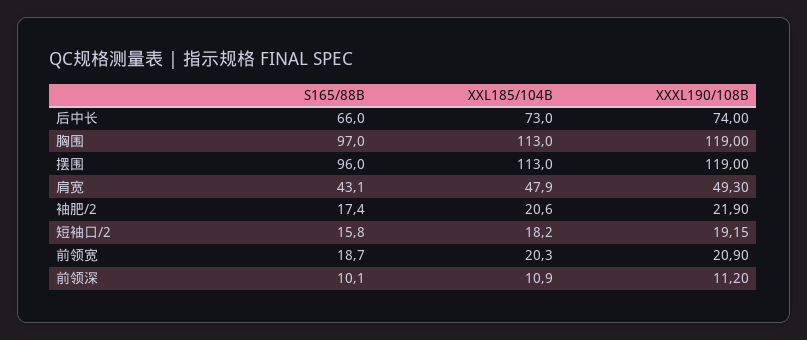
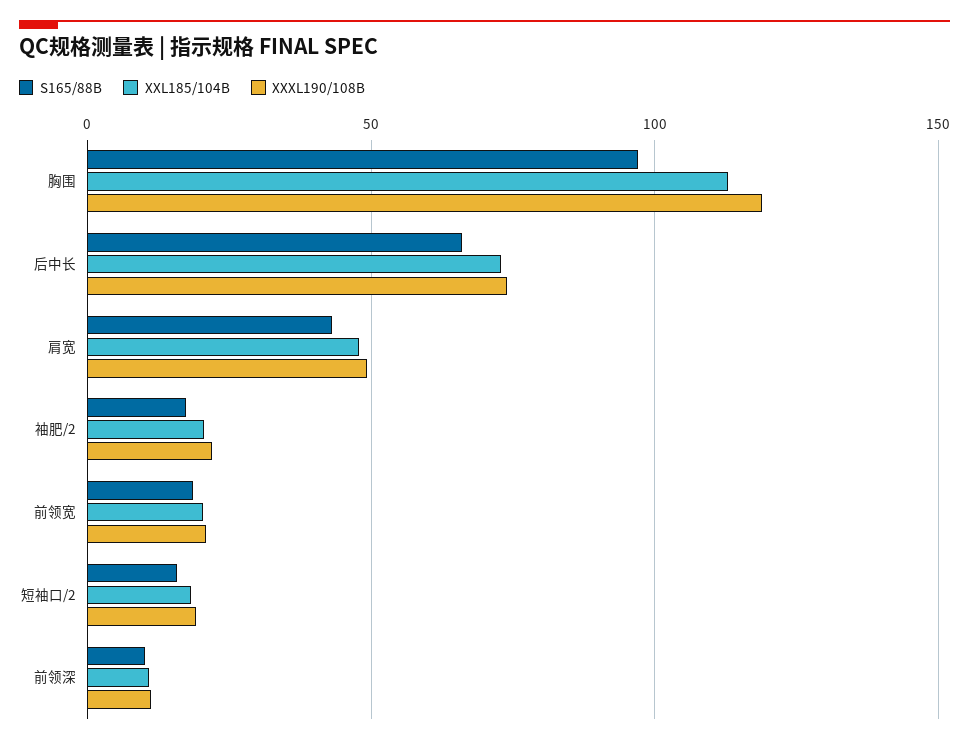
  {
    "S165/88B": {
      "后中长": 66,
      "胸围": 97,
-     "摆围": 96,
      "肩宽": 43.1,
      "袖肥/2": 17.4,
      "短袖口/2": 15.8,
      "前领宽": 18.7,
      "前领深": 10.1
    },
    "XXL185/104B": {
      "后中长": 73,
      "胸围": 113,
-     "摆围": 113,
      "肩宽": 47.9,
      "袖肥/2": 20.6,
      "短袖口/2": 18.2,
      "前领宽": 20.3,
      "前领深": 10.9
    },
    "XXXL190/108B": {
      "后中长": 74,
      "胸围": 119,
-     "摆围": 119,
      "肩宽": 49.3,
      "袖肥/2": 21.9,
      "短袖口/2": 19.15,
      "前领宽": 20.9,
      "前领深": 11.2
    }
  }

